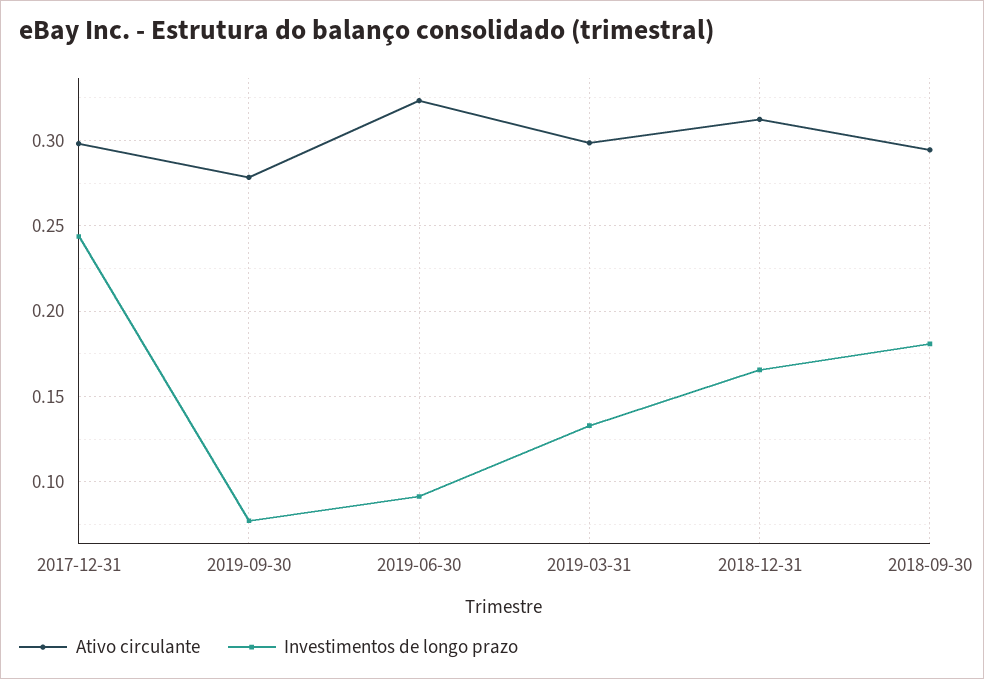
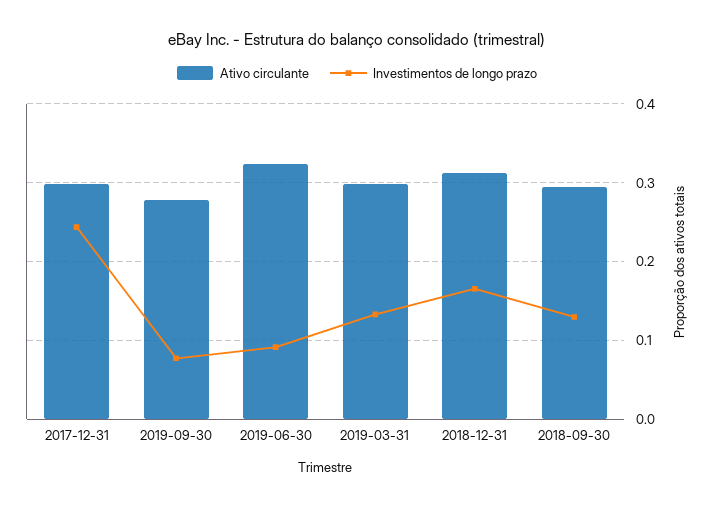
  {
    "Ativo circulante": {
      "2017-12-31": 0.3,
      "2019-09-30": 0.28,
      "2019-06-30": 0.325,
      "2019-03-31": 0.3,
      "2018-12-31": 0.31,
      "2018-09-30": 0.295
    },
    "Investimentos de longo prazo": {
      "2017-12-31": 0.245,
      "2019-09-30": 0.075,
      "2019-06-30": 0.09,
      "2019-03-31": 0.135,
      "2018-12-31": 0.165,
-     "2018-09-30": 0.18
+     "2018-09-30": 0.13
    }
  }

